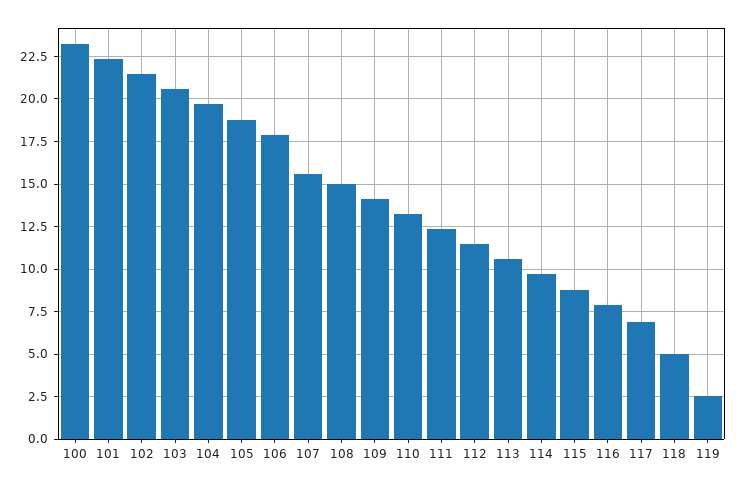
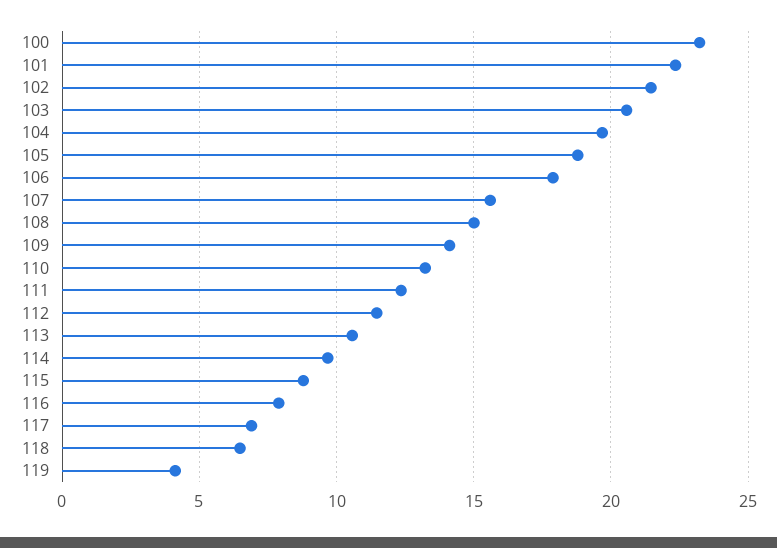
  {
    "100": 23,
    "101": 22.5,
    "102": 21.5,
    "103": 20.5,
    "104": 19.5,
    "105": 19,
    "106": 18,
    "107": 15.5,
    "108": 15,
    "109": 14,
    "110": 13,
    "111": 12.5,
    "112": 11.5,
    "113": 10.5,
    "114": 9.5,
    "115": 9,
    "116": 8,
    "117": 7,
-   "118": 5,
+   "118": 6.5,
-   "119": 2.5
+   "119": 4
  }

